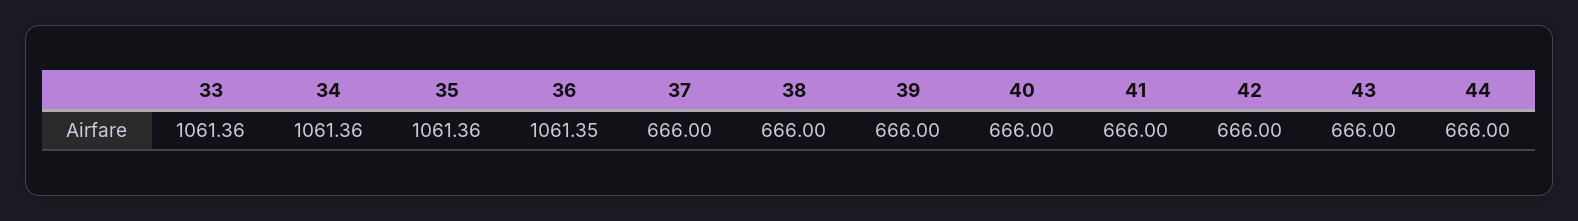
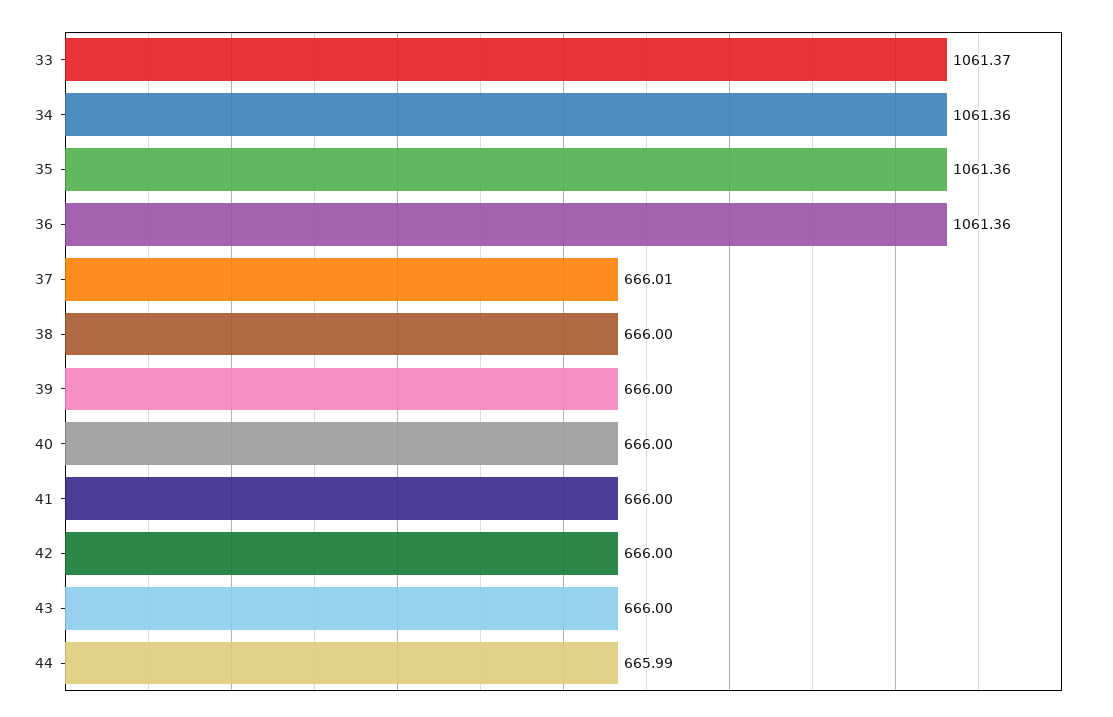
  {
-   "33": 1061.36,
+   "33": 1061.37,
    "34": 1061.36,
    "35": 1061.36,
-   "36": 1061.35,
+   "36": 1061.36,
-   "37": 666,
+   "37": 666.01,
    "38": 666,
    "39": 666,
    "40": 666,
    "41": 666,
    "42": 666,
    "43": 666,
-   "44": 666
+   "44": 665.99
  }

